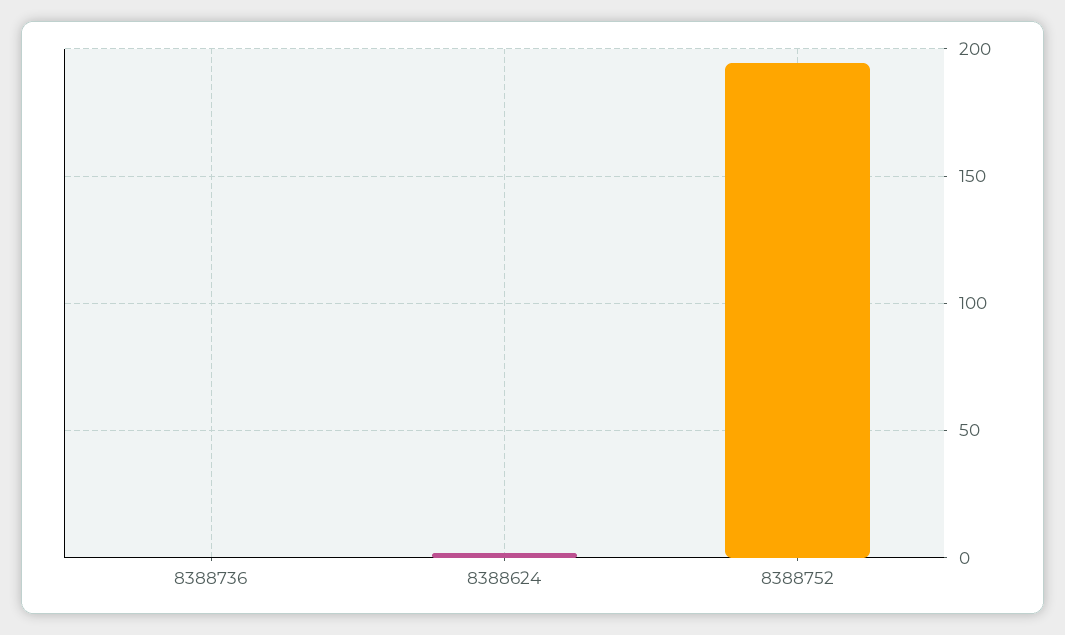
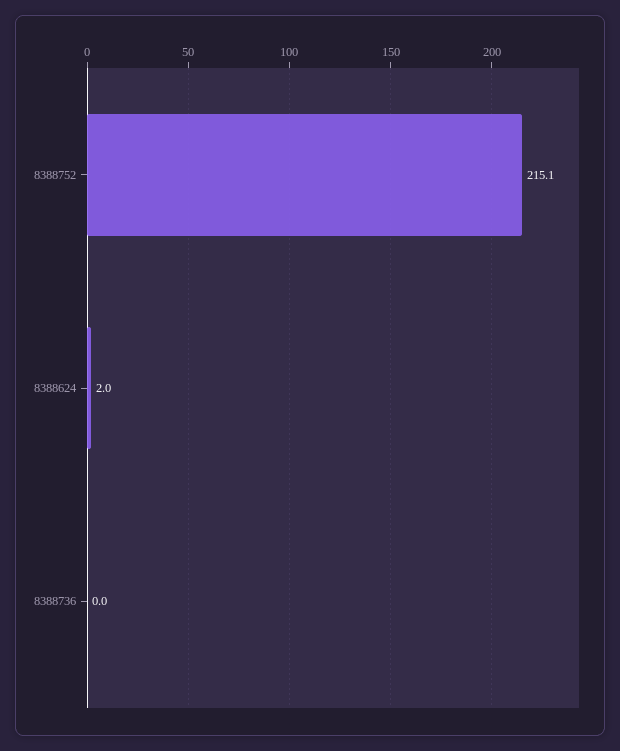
  {
    "8388736": 0,
    "8388624": 2,
-   "8388752": 195
+   "8388752": 215.1
  }

